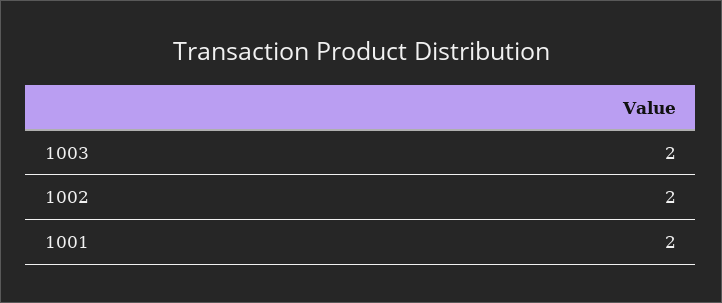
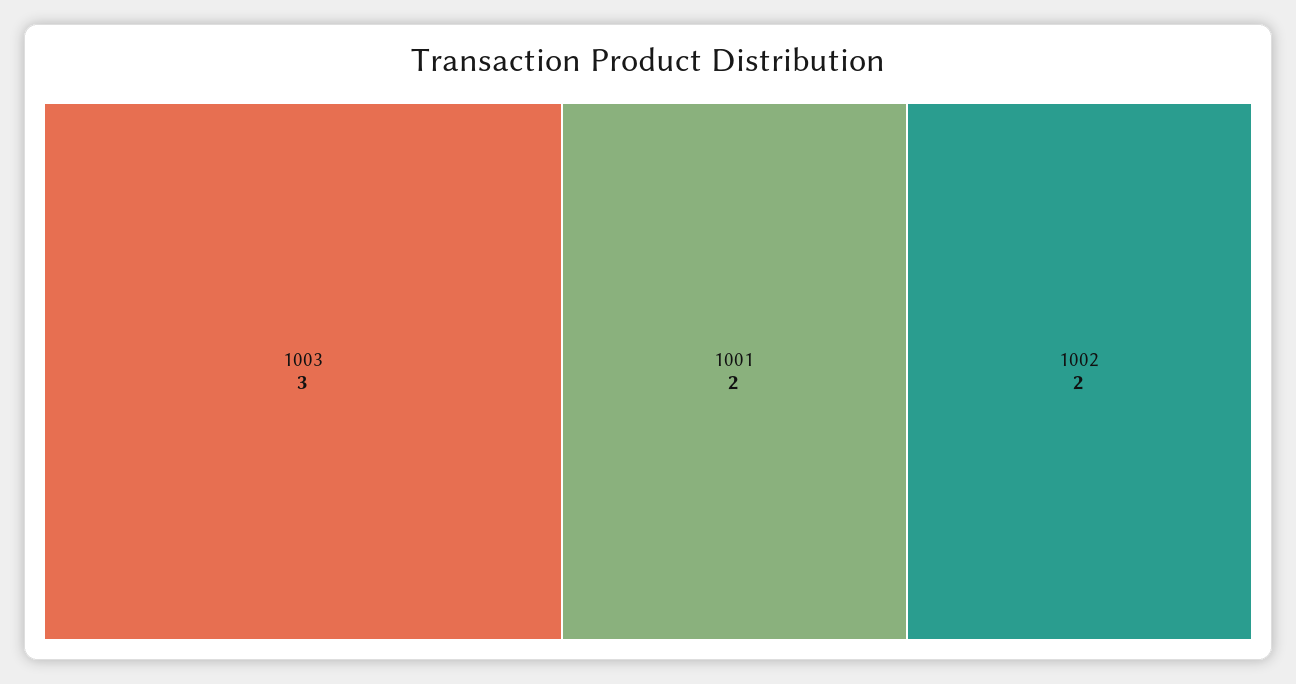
  {
-   "1003": 2,
+   "1003": 3,
    "1002": 2,
    "1001": 2
  }

